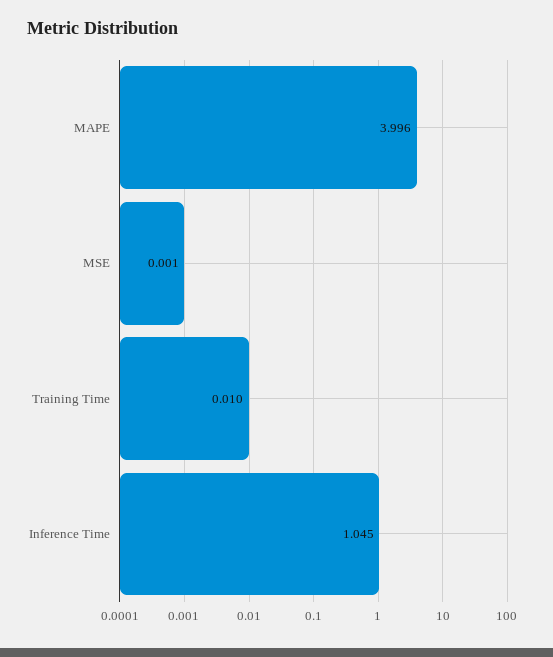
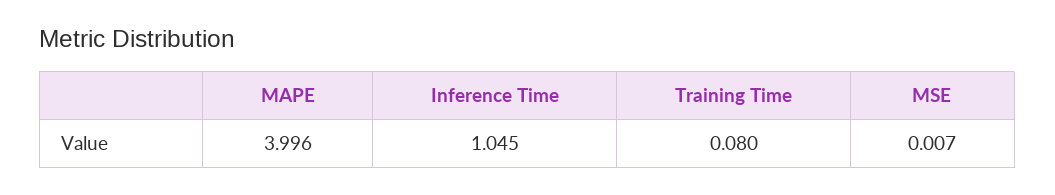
  {
    "MAPE": 3.996,
-   "MSE": 0.001,
+   "MSE": 0.007,
-   "Training Time": 0.01,
+   "Training Time": 0.08,
    "Inference Time": 1.045
  }

